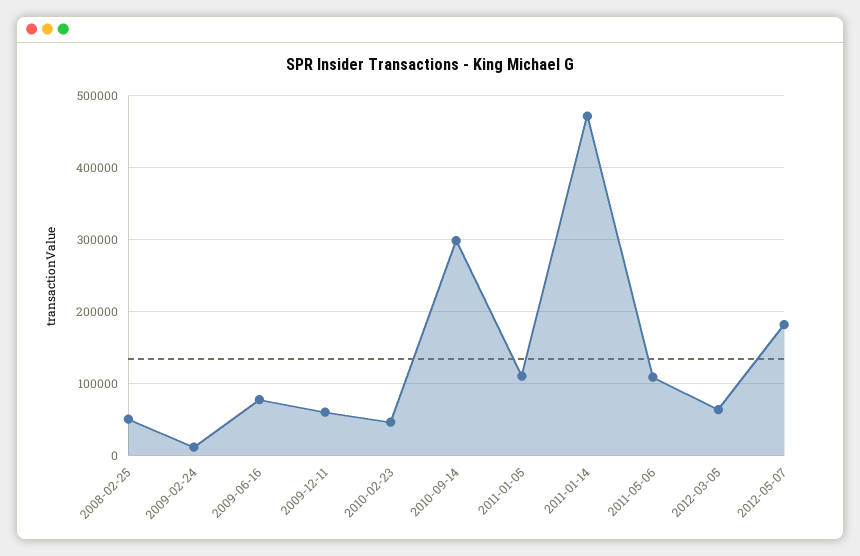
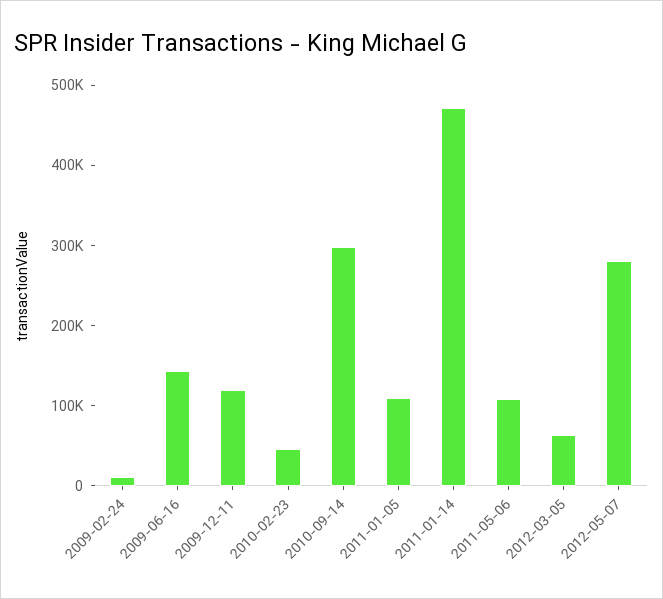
  {
-   "2008-02-25": 50000,
    "2009-02-24": 10000,
-   "2009-06-16": 80000,
+   "2009-06-16": 140000,
-   "2009-12-11": 60000,
+   "2009-12-11": 120000,
    "2010-02-23": 50000,
    "2010-09-14": 300000,
    "2011-01-05": 110000,
    "2011-01-14": 470000,
    "2011-05-06": 110000,
    "2012-03-05": 60000,
-   "2012-05-07": 180000
+   "2012-05-07": 280000
  }

